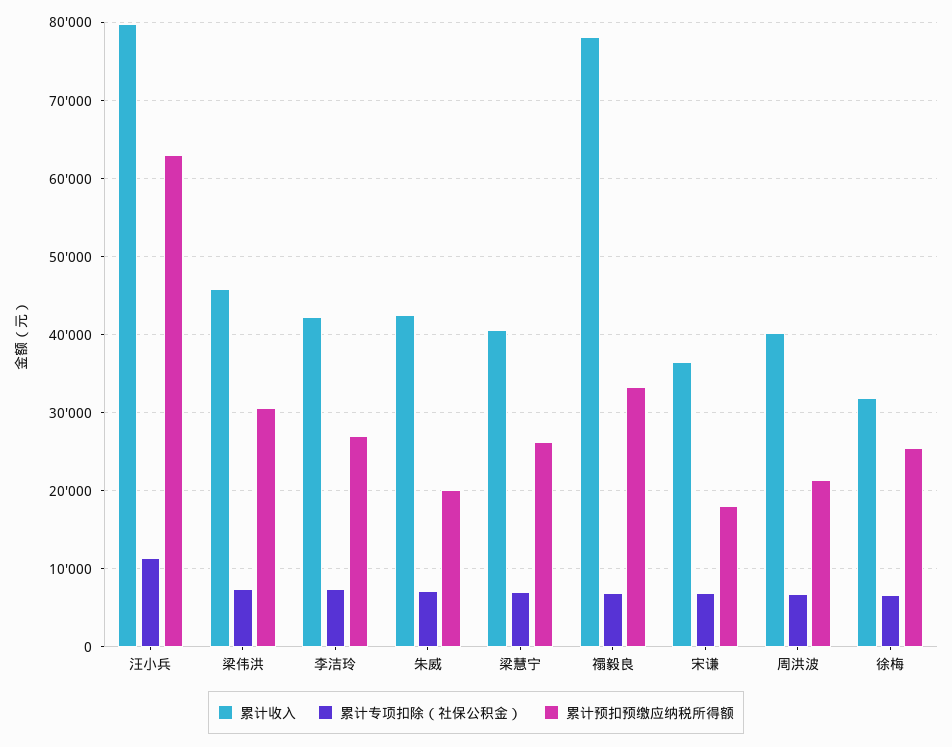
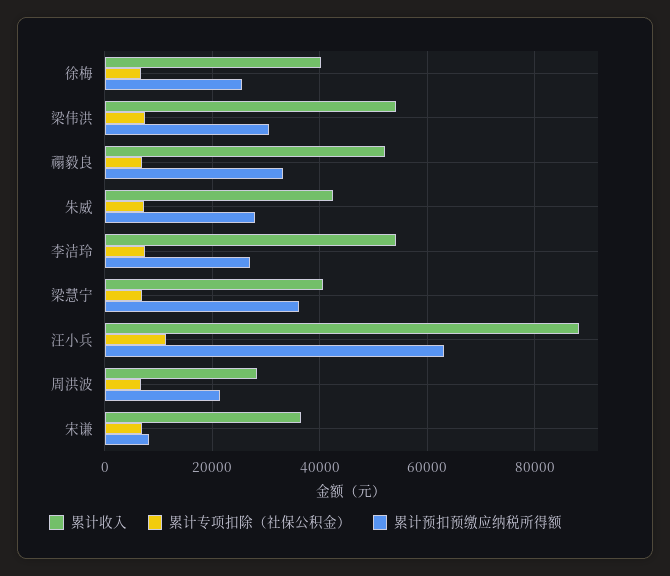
  {
    "累计收入": {
-     "汪小兵": 80000,
+     "汪小兵": 88000,
-     "梁伟洪": 46000,
+     "梁伟洪": 54000,
-     "李洁玲": 42000,
+     "李洁玲": 54000,
      "朱威": 42000,
      "梁慧宁": 41000,
-     "禤毅良": 78000,
+     "禤毅良": 52000,
      "宋谦": 37000,
-     "周洪波": 40000,
+     "周洪波": 28000,
-     "徐梅": 32000
+     "徐梅": 40000
    },
    "累计专项扣除（社保公积金）": {
      "汪小兵": 11000,
      "梁伟洪": 7000,
      "李洁玲": 7000,
      "朱威": 7000,
      "梁慧宁": 7000,
      "禤毅良": 7000,
      "宋谦": 7000,
      "周洪波": 7000,
      "徐梅": 7000
    },
    "累计预扣预缴应纳税所得额": {
      "汪小兵": 63000,
      "梁伟洪": 31000,
      "李洁玲": 27000,
-     "朱威": 20000,
+     "朱威": 28000,
-     "梁慧宁": 26000,
+     "梁慧宁": 36000,
      "禤毅良": 33000,
-     "宋谦": 18000,
+     "宋谦": 8000,
      "周洪波": 21000,
      "徐梅": 26000
    }
  }

